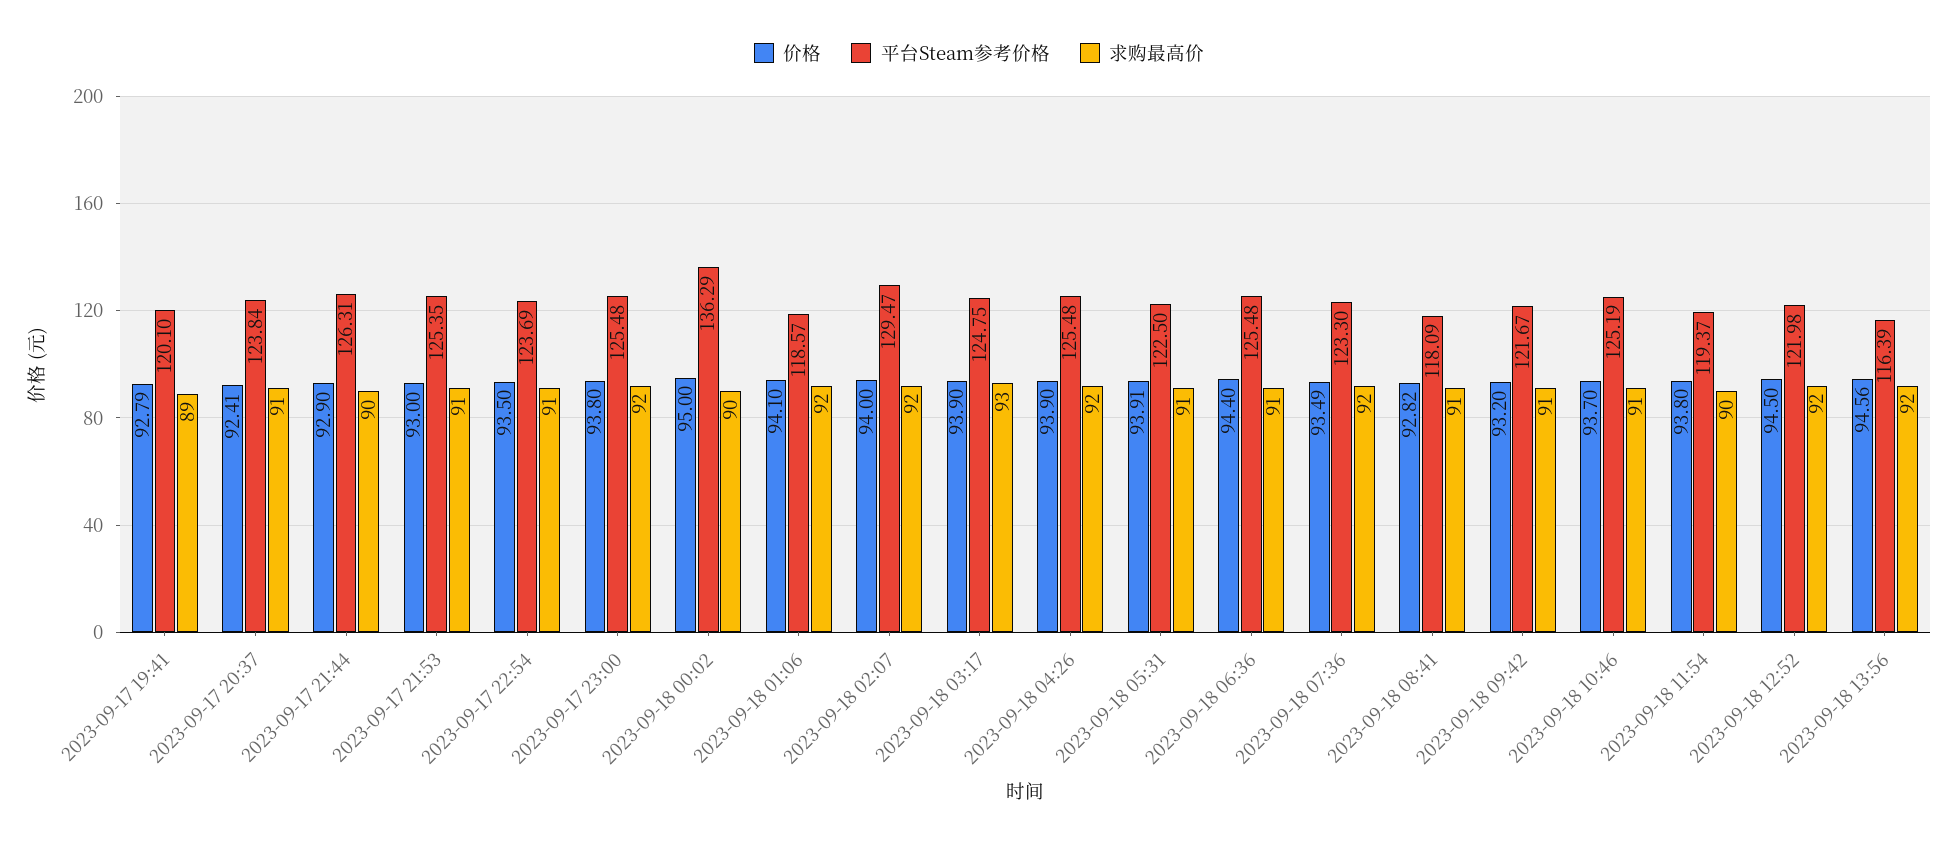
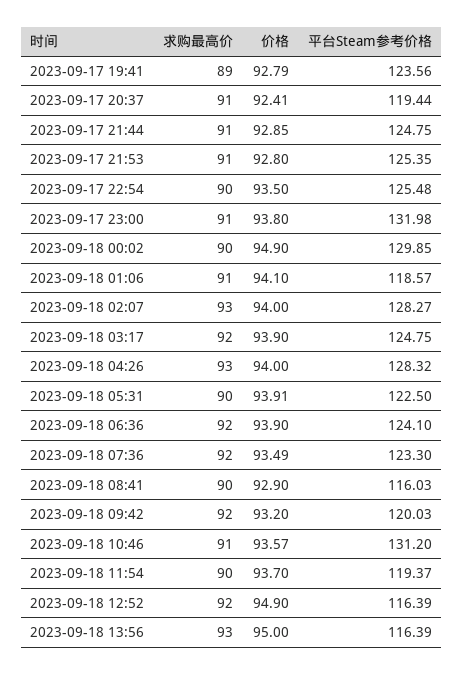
  {
    "价格": {
      "2023-09-17 19:41": 92.79,
      "2023-09-17 20:37": 92.41,
-     "2023-09-17 21:44": 92.9,
+     "2023-09-17 21:44": 92.85,
-     "2023-09-17 21:53": 93,
+     "2023-09-17 21:53": 92.8,
      "2023-09-17 22:54": 93.5,
      "2023-09-17 23:00": 93.8,
-     "2023-09-18 00:02": 95,
+     "2023-09-18 00:02": 94.9,
      "2023-09-18 01:06": 94.1,
      "2023-09-18 02:07": 94,
      "2023-09-18 03:17": 93.9,
-     "2023-09-18 04:26": 93.9,
+     "2023-09-18 04:26": 94,
      "2023-09-18 05:31": 93.91,
-     "2023-09-18 06:36": 94.4,
+     "2023-09-18 06:36": 93.9,
      "2023-09-18 07:36": 93.49,
-     "2023-09-18 08:41": 92.82,
+     "2023-09-18 08:41": 92.9,
      "2023-09-18 09:42": 93.2,
-     "2023-09-18 10:46": 93.7,
+     "2023-09-18 10:46": 93.57,
-     "2023-09-18 11:54": 93.8,
+     "2023-09-18 11:54": 93.7,
-     "2023-09-18 12:52": 94.5,
+     "2023-09-18 12:52": 94.9,
-     "2023-09-18 13:56": 94.56
+     "2023-09-18 13:56": 95
    },
    "平台Steam参考价格": {
-     "2023-09-17 19:41": 120.1,
+     "2023-09-17 19:41": 123.56,
-     "2023-09-17 20:37": 123.84,
+     "2023-09-17 20:37": 119.44,
-     "2023-09-17 21:44": 126.31,
+     "2023-09-17 21:44": 124.75,
      "2023-09-17 21:53": 125.35,
-     "2023-09-17 22:54": 123.69,
+     "2023-09-17 22:54": 125.48,
-     "2023-09-17 23:00": 125.48,
+     "2023-09-17 23:00": 131.98,
-     "2023-09-18 00:02": 136.29,
+     "2023-09-18 00:02": 129.85,
      "2023-09-18 01:06": 118.57,
-     "2023-09-18 02:07": 129.47,
+     "2023-09-18 02:07": 128.27,
      "2023-09-18 03:17": 124.75,
-     "2023-09-18 04:26": 125.48,
+     "2023-09-18 04:26": 128.32,
      "2023-09-18 05:31": 122.5,
-     "2023-09-18 06:36": 125.48,
+     "2023-09-18 06:36": 124.1,
      "2023-09-18 07:36": 123.3,
-     "2023-09-18 08:41": 118.09,
+     "2023-09-18 08:41": 116.03,
-     "2023-09-18 09:42": 121.67,
+     "2023-09-18 09:42": 120.03,
-     "2023-09-18 10:46": 125.19,
+     "2023-09-18 10:46": 131.2,
      "2023-09-18 11:54": 119.37,
-     "2023-09-18 12:52": 121.98,
+     "2023-09-18 12:52": 116.39,
      "2023-09-18 13:56": 116.39
    },
    "求购最高价": {
      "2023-09-17 19:41": 89,
      "2023-09-17 20:37": 91,
-     "2023-09-17 21:44": 90,
+     "2023-09-17 21:44": 91,
      "2023-09-17 21:53": 91,
-     "2023-09-17 22:54": 91,
+     "2023-09-17 22:54": 90,
-     "2023-09-17 23:00": 92,
+     "2023-09-17 23:00": 91,
      "2023-09-18 00:02": 90,
-     "2023-09-18 01:06": 92,
+     "2023-09-18 01:06": 91,
-     "2023-09-18 02:07": 92,
+     "2023-09-18 02:07": 93,
-     "2023-09-18 03:17": 93,
+     "2023-09-18 03:17": 92,
-     "2023-09-18 04:26": 92,
+     "2023-09-18 04:26": 93,
-     "2023-09-18 05:31": 91,
+     "2023-09-18 05:31": 90,
-     "2023-09-18 06:36": 91,
+     "2023-09-18 06:36": 92,
      "2023-09-18 07:36": 92,
-     "2023-09-18 08:41": 91,
+     "2023-09-18 08:41": 90,
-     "2023-09-18 09:42": 91,
+     "2023-09-18 09:42": 92,
      "2023-09-18 10:46": 91,
      "2023-09-18 11:54": 90,
      "2023-09-18 12:52": 92,
-     "2023-09-18 13:56": 92
+     "2023-09-18 13:56": 93
    }
  }

